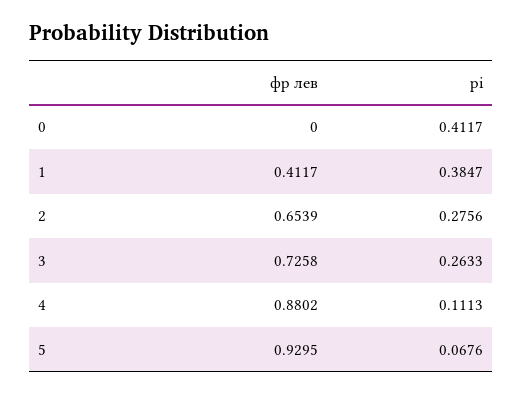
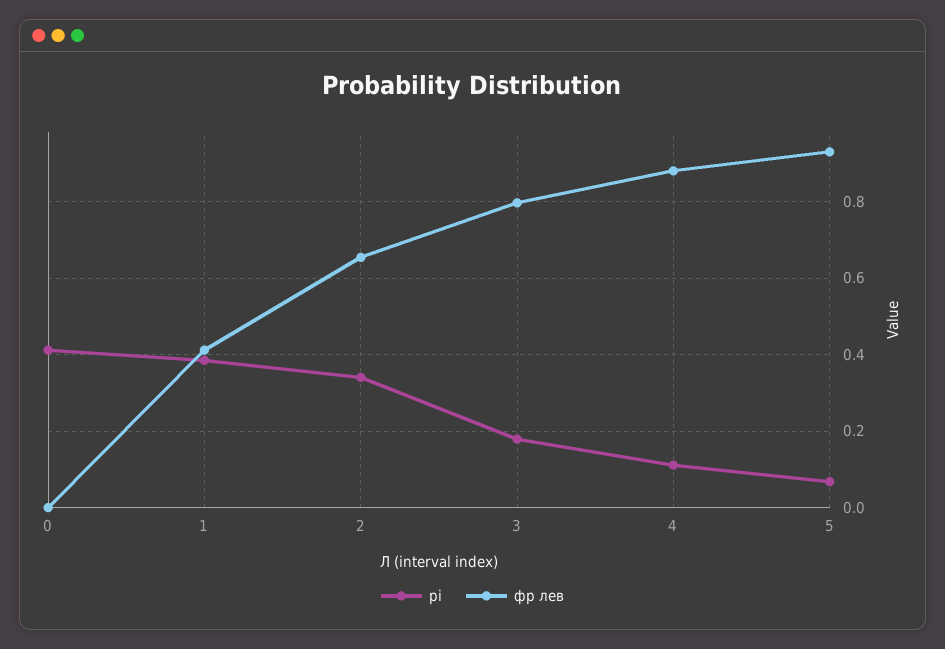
  {
    "фр лев": {
      "0": 0,
      "1": 0.4117,
      "2": 0.6539,
-     "3": 0.7258,
+     "3": 0.8,
      "4": 0.8802,
      "5": 0.9295
    },
    "pi": {
      "0": 0.4117,
      "1": 0.3847,
-     "2": 0.2756,
+     "2": 0.34,
-     "3": 0.2633,
+     "3": 0.18,
      "4": 0.1113,
      "5": 0.0676
    }
  }

